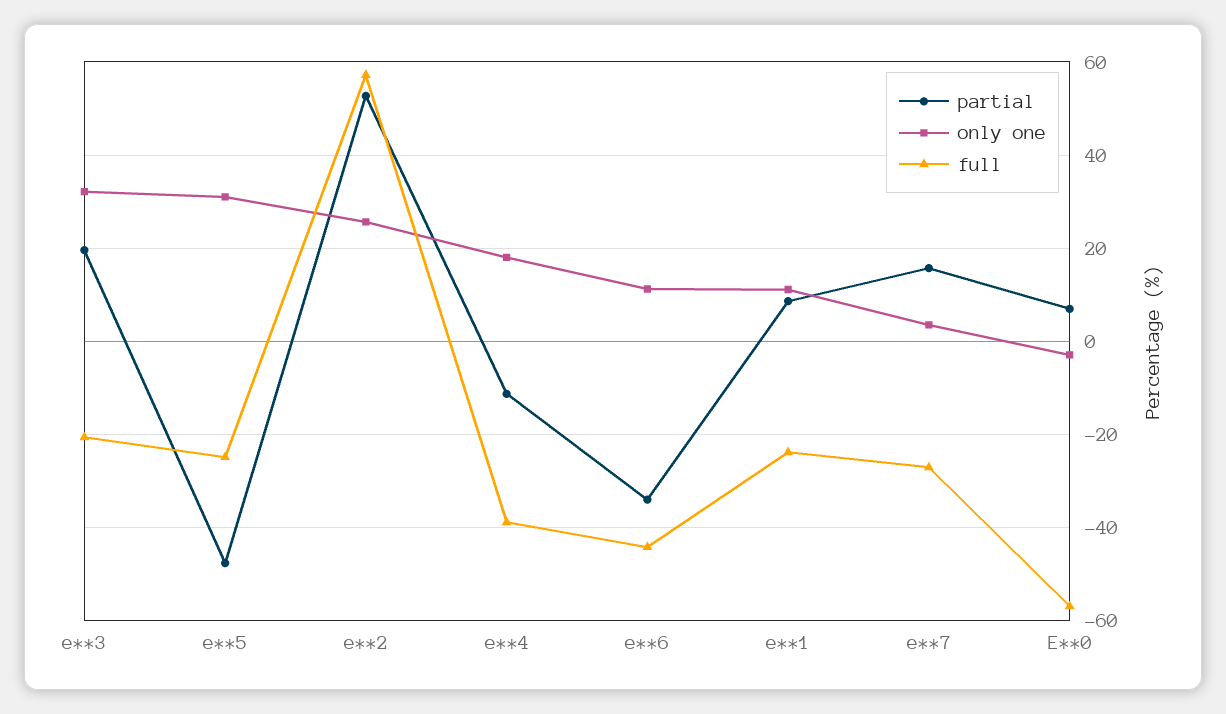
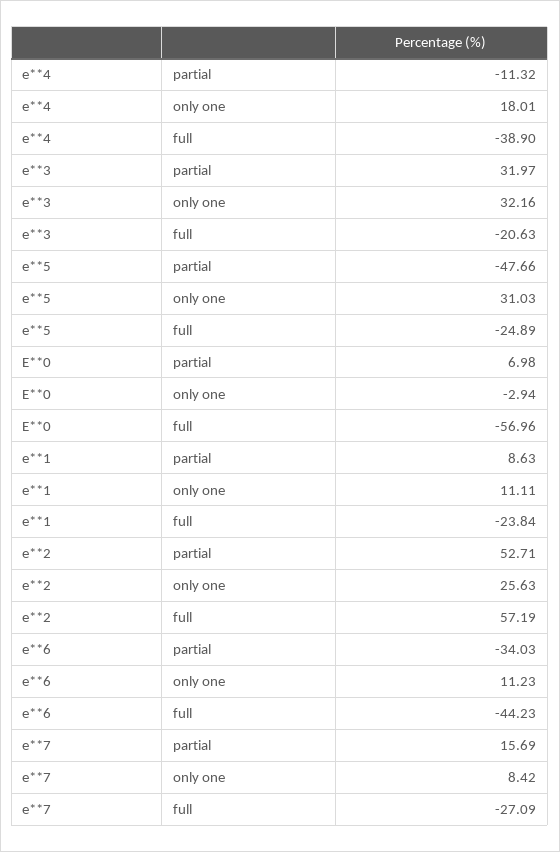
  {
    "partial": {
-     "e**3": 20,
+     "e**3": 31.97,
      "e**5": -47.66,
      "e**2": 52.71,
      "e**4": -11.32,
      "e**6": -34.03,
      "e**1": 8.63,
      "e**7": 15.69,
      "E**0": 6.98
    },
    "only one": {
      "e**3": 32.16,
      "e**5": 31.03,
      "e**2": 25.63,
      "e**4": 18.01,
      "e**6": 11.23,
      "e**1": 11.11,
-     "e**7": 4,
+     "e**7": 8.42,
      "E**0": -2.94
    },
    "full": {
      "e**3": -20.63,
      "e**5": -24.89,
      "e**2": 57.19,
      "e**4": -38.9,
      "e**6": -44.23,
      "e**1": -23.84,
      "e**7": -27.09,
      "E**0": -56.96
    }
  }

